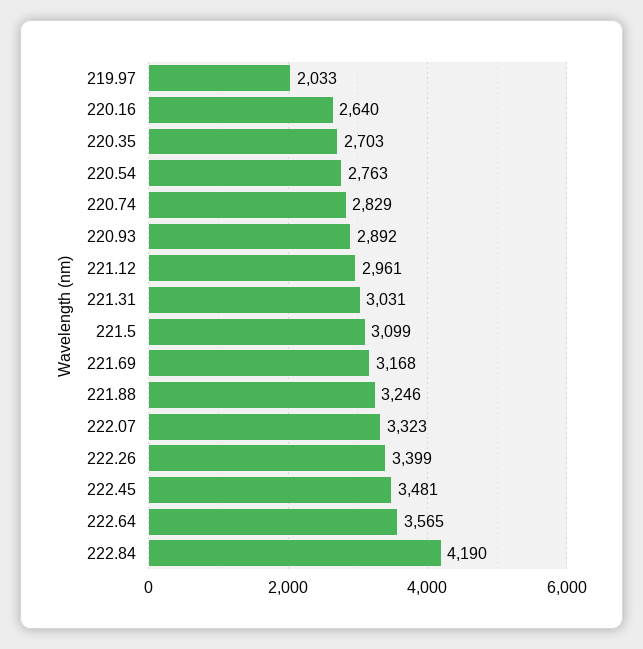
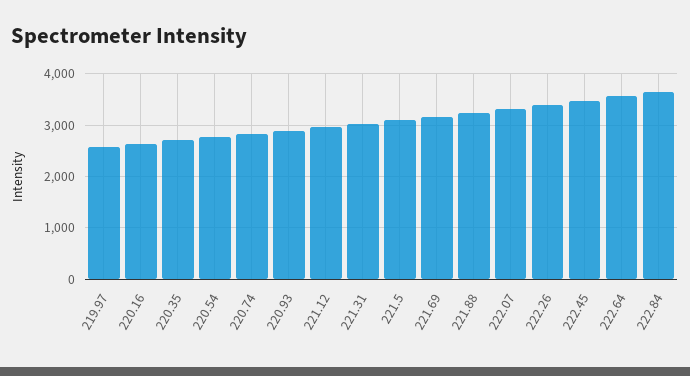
  {
-   "219.97": 2033,
+   "219.97": 2600,
    "220.16": 2640,
    "220.35": 2703,
    "220.54": 2763,
    "220.74": 2829,
    "220.93": 2892,
    "221.12": 2961,
    "221.31": 3031,
    "221.5": 3099,
    "221.69": 3168,
    "221.88": 3246,
    "222.07": 3323,
    "222.26": 3399,
    "222.45": 3481,
    "222.64": 3565,
-   "222.84": 4190
+   "222.84": 3600
  }

